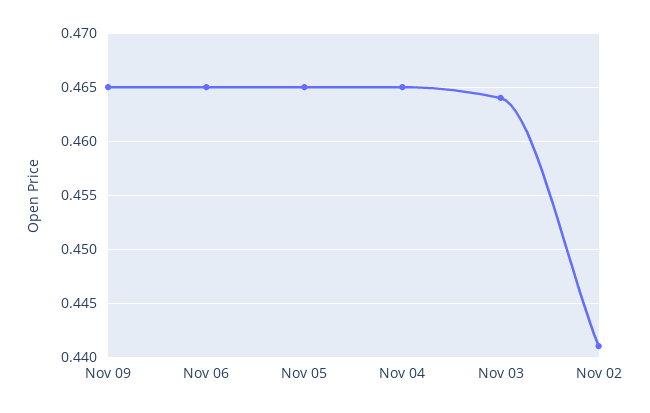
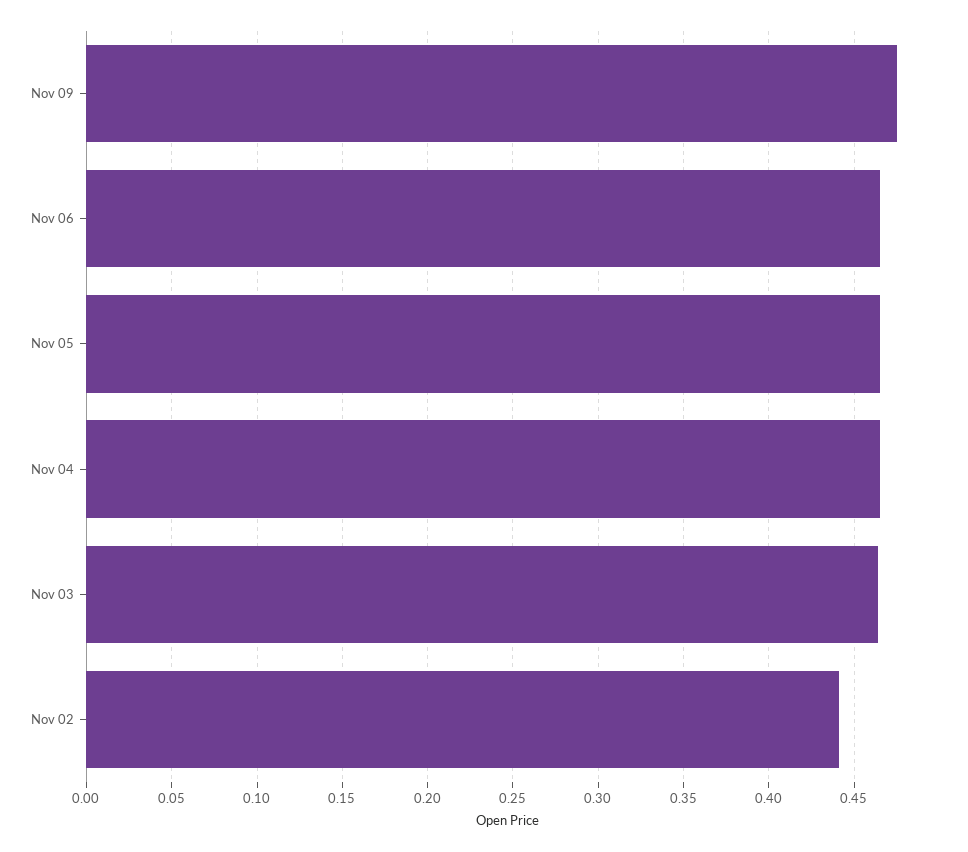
  {
-   "Nov 09": 0.465,
+   "Nov 09": 0.475,
    "Nov 06": 0.465,
    "Nov 05": 0.465,
    "Nov 04": 0.465,
    "Nov 03": 0.464,
    "Nov 02": 0.441
  }

